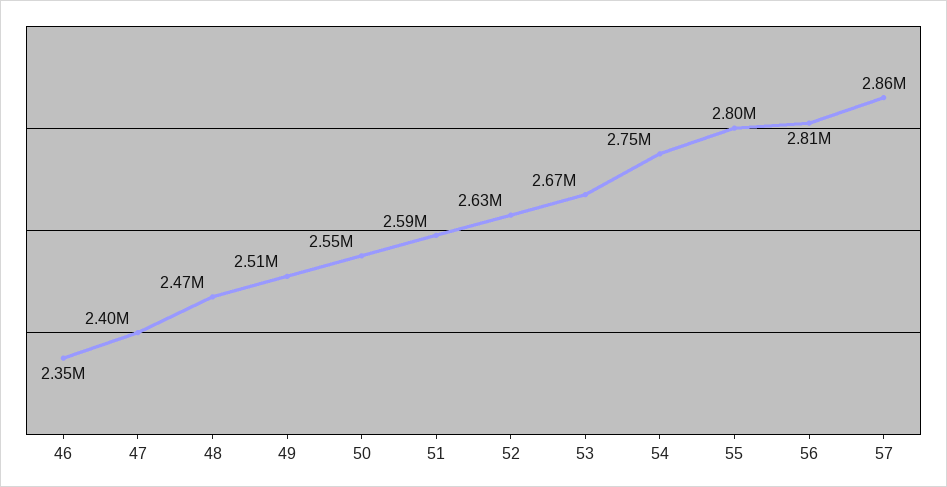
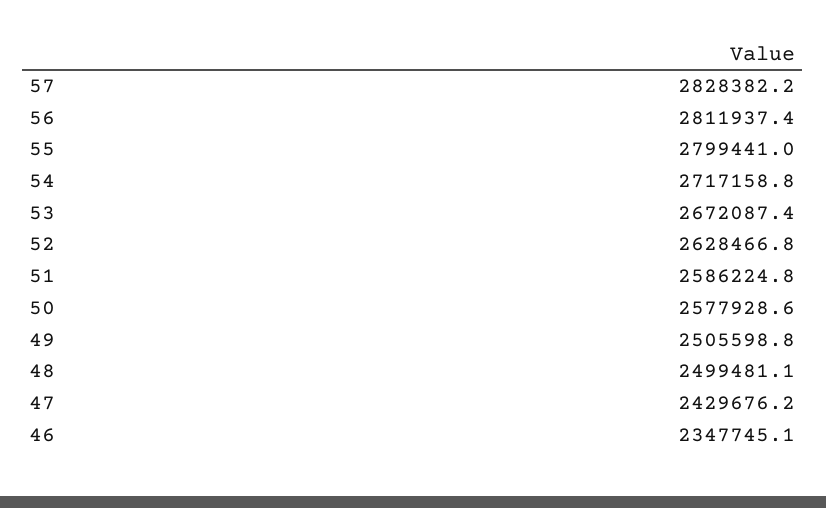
  {
    "46": 2347745.1,
-   "47": 2400000,
+   "47": 2429676.2,
-   "48": 2470000,
+   "48": 2499481.1,
    "49": 2505598.8,
-   "50": 2550000,
+   "50": 2577928.6,
    "51": 2586224.8,
    "52": 2628466.8,
    "53": 2672087.4,
-   "54": 2750000,
+   "54": 2717158.8,
    "55": 2799441,
    "56": 2811937.4,
-   "57": 2860000
+   "57": 2828382.2
  }

